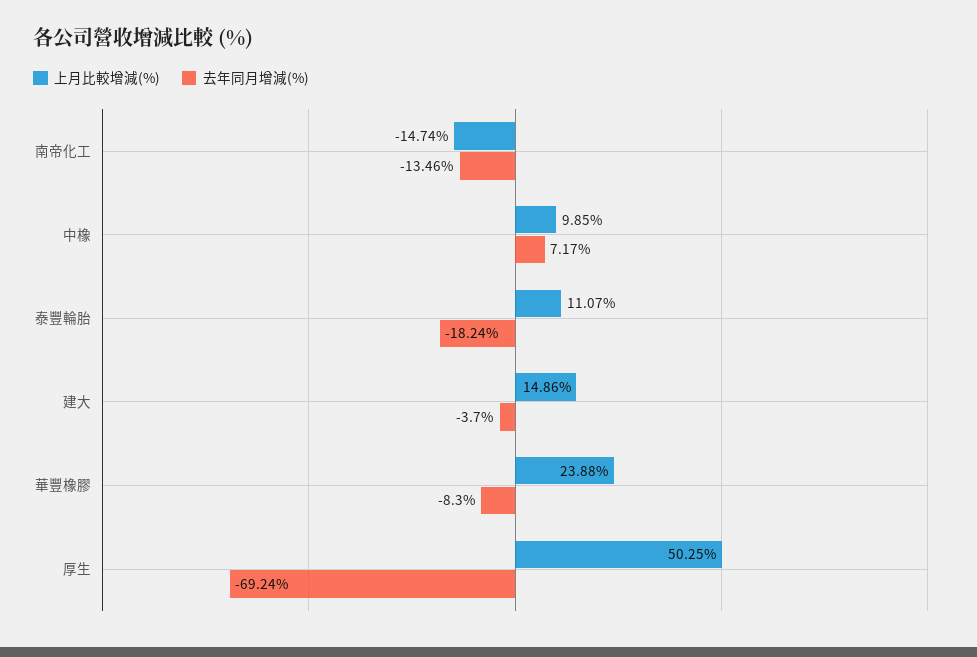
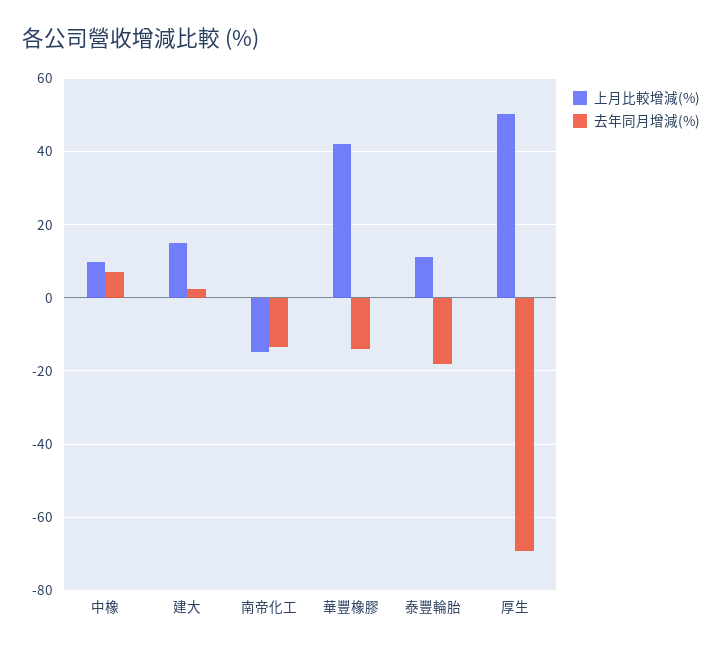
  {
    "上月比較增減(%)": {
      "南帝化工": -14.74,
      "中橡": 9.85,
      "泰豐輪胎": 11.07,
      "建大": 14.86,
-     "華豐橡膠": 23.88,
+     "華豐橡膠": 42,
      "厚生": 50.25
    },
    "去年同月增減(%)": {
      "南帝化工": -13.46,
      "中橡": 7.17,
      "泰豐輪胎": -18.24,
-     "建大": -3.7,
+     "建大": 2,
-     "華豐橡膠": -8.3,
+     "華豐橡膠": -14,
      "厚生": -69.24
    }
  }

